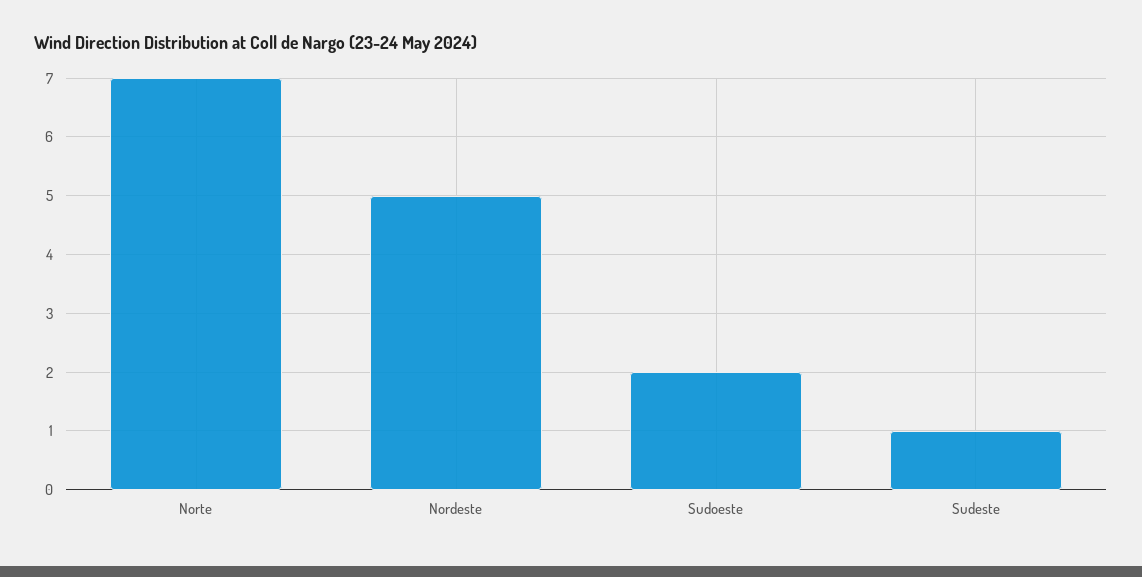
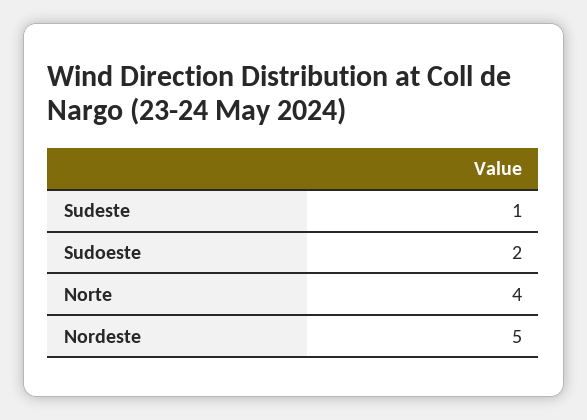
  {
-   "Norte": 7,
+   "Norte": 4,
    "Nordeste": 5,
    "Sudoeste": 2,
    "Sudeste": 1
  }

